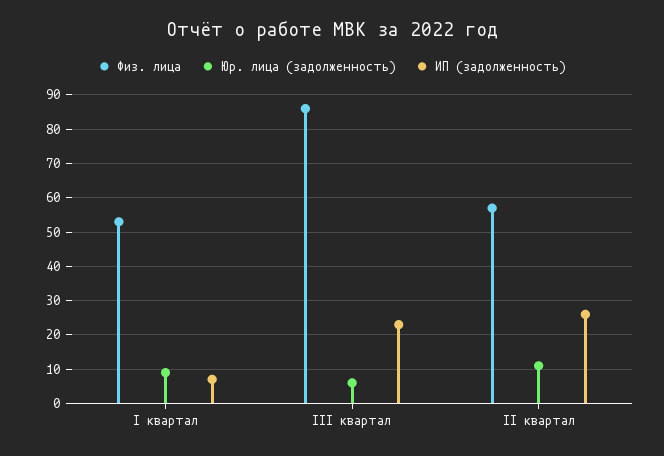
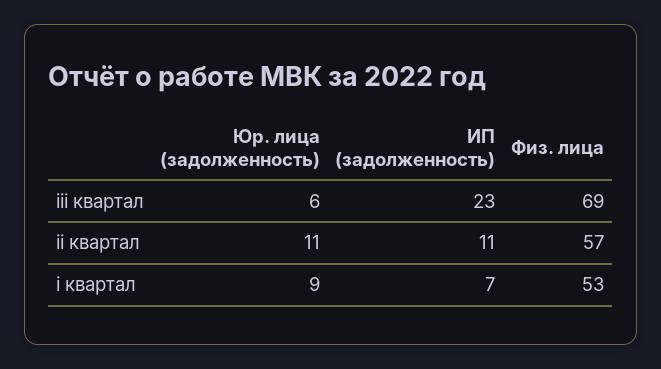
  {
    "Физ. лица": {
      "I квартал": 53,
-     "III квартал": 85,
+     "III квартал": 69,
      "II квартал": 57
    },
    "Юр. лица (задолженность)": {
      "I квартал": 9,
      "III квартал": 6,
      "II квартал": 11
    },
    "ИП (задолженность)": {
      "I квартал": 7,
      "III квартал": 23,
-     "II квартал": 25
+     "II квартал": 11
    }
  }

